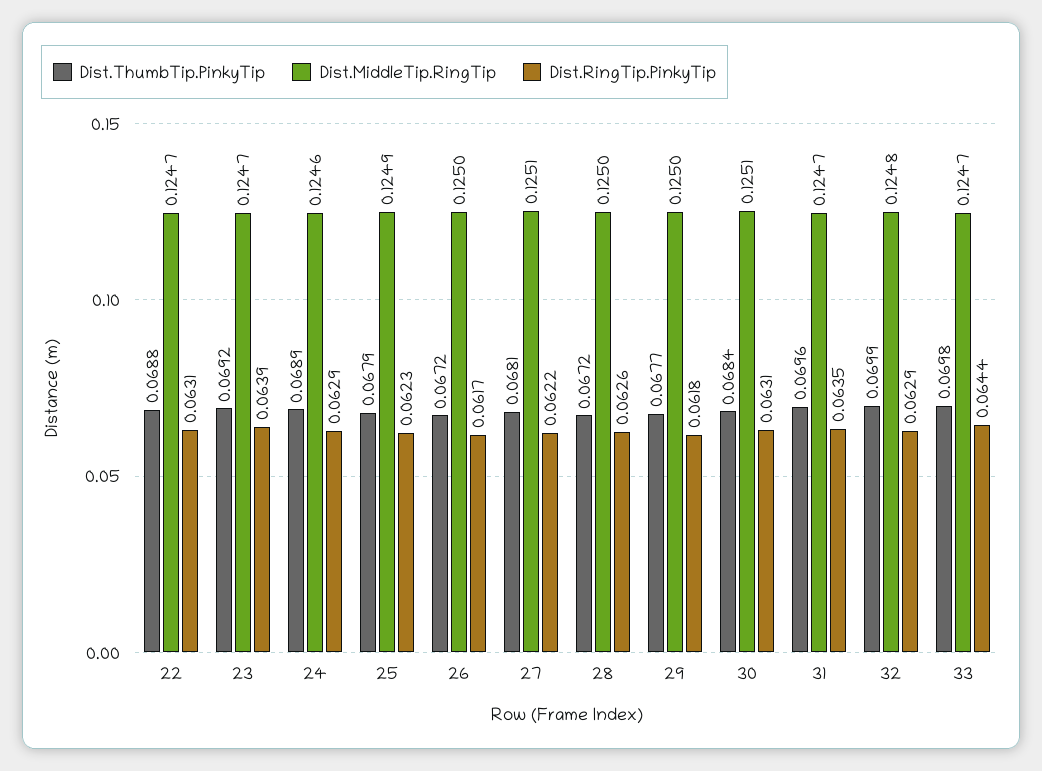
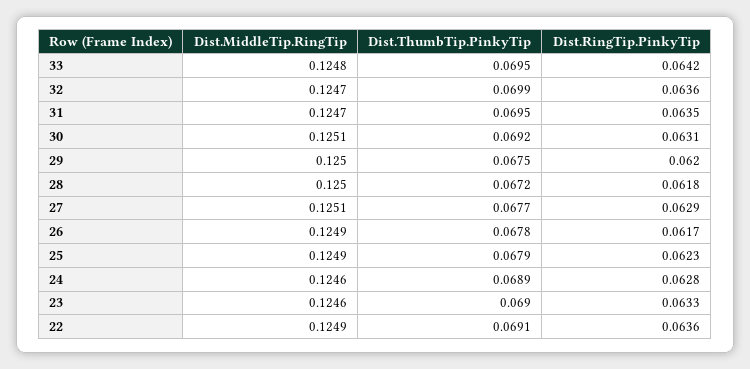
  {
    "Dist.ThumbTip.PinkyTip": {
-     "22": 0.0688,
+     "22": 0.0691,
-     "23": 0.0692,
+     "23": 0.069,
      "24": 0.0689,
      "25": 0.0679,
-     "26": 0.0672,
+     "26": 0.0678,
-     "27": 0.0681,
+     "27": 0.0677,
      "28": 0.0672,
-     "29": 0.0677,
+     "29": 0.0675,
-     "30": 0.0684,
+     "30": 0.0692,
-     "31": 0.0696,
+     "31": 0.0695,
      "32": 0.0699,
-     "33": 0.0698
+     "33": 0.0695
    },
    "Dist.MiddleTip.RingTip": {
-     "22": 0.1247,
+     "22": 0.1249,
-     "23": 0.1247,
+     "23": 0.1246,
      "24": 0.1246,
      "25": 0.1249,
-     "26": 0.125,
+     "26": 0.1249,
      "27": 0.1251,
      "28": 0.125,
      "29": 0.125,
      "30": 0.1251,
      "31": 0.1247,
-     "32": 0.1248,
+     "32": 0.1247,
-     "33": 0.1247
+     "33": 0.1248
    },
    "Dist.RingTip.PinkyTip": {
-     "22": 0.0631,
+     "22": 0.0636,
-     "23": 0.0639,
+     "23": 0.0633,
-     "24": 0.0629,
+     "24": 0.0628,
      "25": 0.0623,
      "26": 0.0617,
-     "27": 0.0622,
+     "27": 0.0629,
-     "28": 0.0626,
+     "28": 0.0618,
-     "29": 0.0618,
+     "29": 0.062,
      "30": 0.0631,
      "31": 0.0635,
-     "32": 0.0629,
+     "32": 0.0636,
-     "33": 0.0644
+     "33": 0.0642
    }
  }

